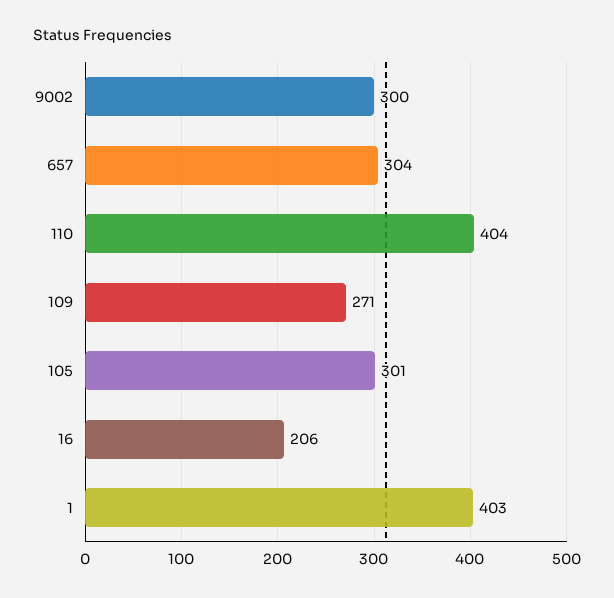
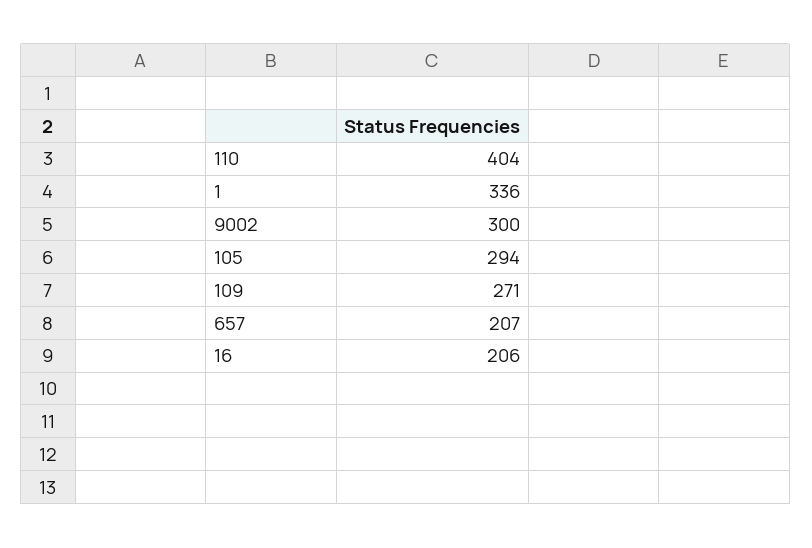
  {
    "9002": 300,
-   "657": 304,
+   "657": 207,
    "110": 404,
    "109": 271,
-   "105": 301,
+   "105": 294,
    "16": 206,
-   "1": 403
+   "1": 336
  }

